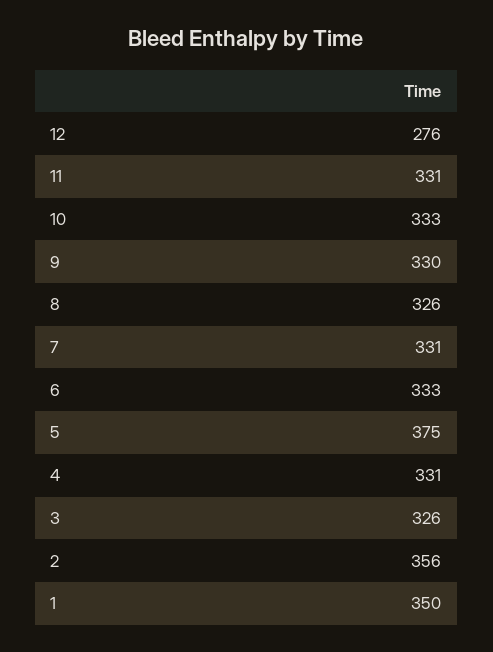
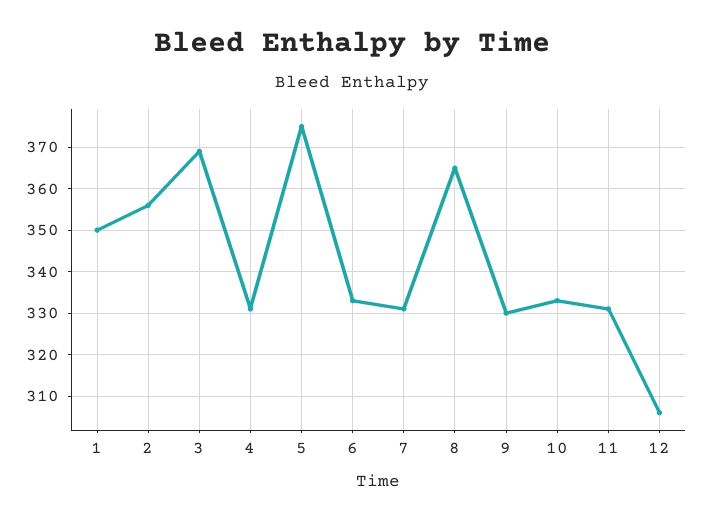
  {
-   "12": 276,
+   "12": 305,
    "11": 331,
    "10": 333,
    "9": 330,
-   "8": 326,
+   "8": 365,
    "7": 331,
    "6": 333,
    "5": 375,
    "4": 331,
-   "3": 326,
+   "3": 370,
    "2": 356,
    "1": 350
  }

